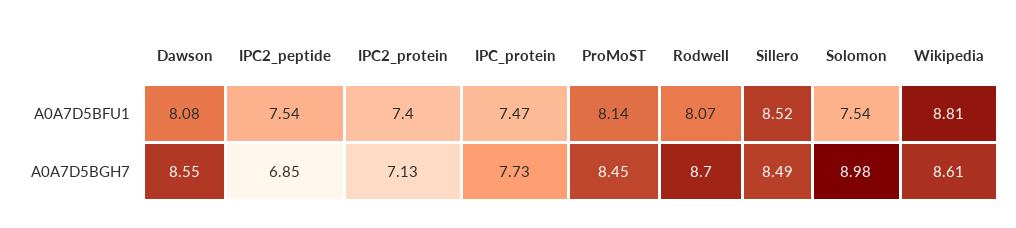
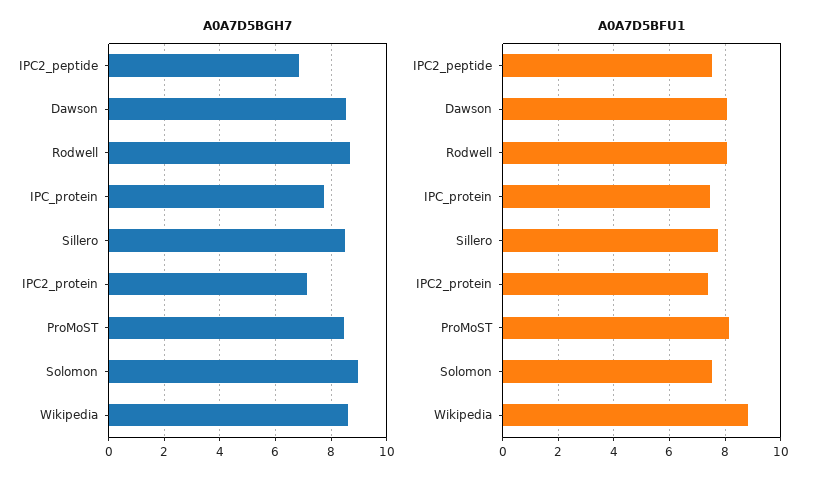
  {
    "A0A7D5BFU1": {
      "Dawson": 8.08,
      "IPC2_peptide": 7.54,
      "IPC2_protein": 7.4,
      "IPC_protein": 7.47,
      "ProMoST": 8.14,
      "Rodwell": 8.07,
-     "Sillero": 8.52,
+     "Sillero": 7.75,
      "Solomon": 7.54,
      "Wikipedia": 8.81
    },
    "A0A7D5BGH7": {
      "Dawson": 8.55,
      "IPC2_peptide": 6.85,
      "IPC2_protein": 7.13,
      "IPC_protein": 7.73,
      "ProMoST": 8.45,
      "Rodwell": 8.7,
      "Sillero": 8.49,
      "Solomon": 8.98,
      "Wikipedia": 8.61
    }
  }

